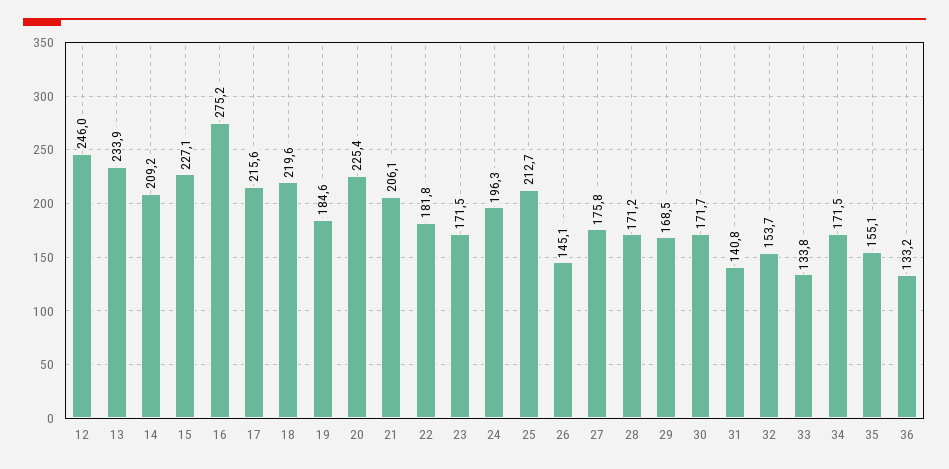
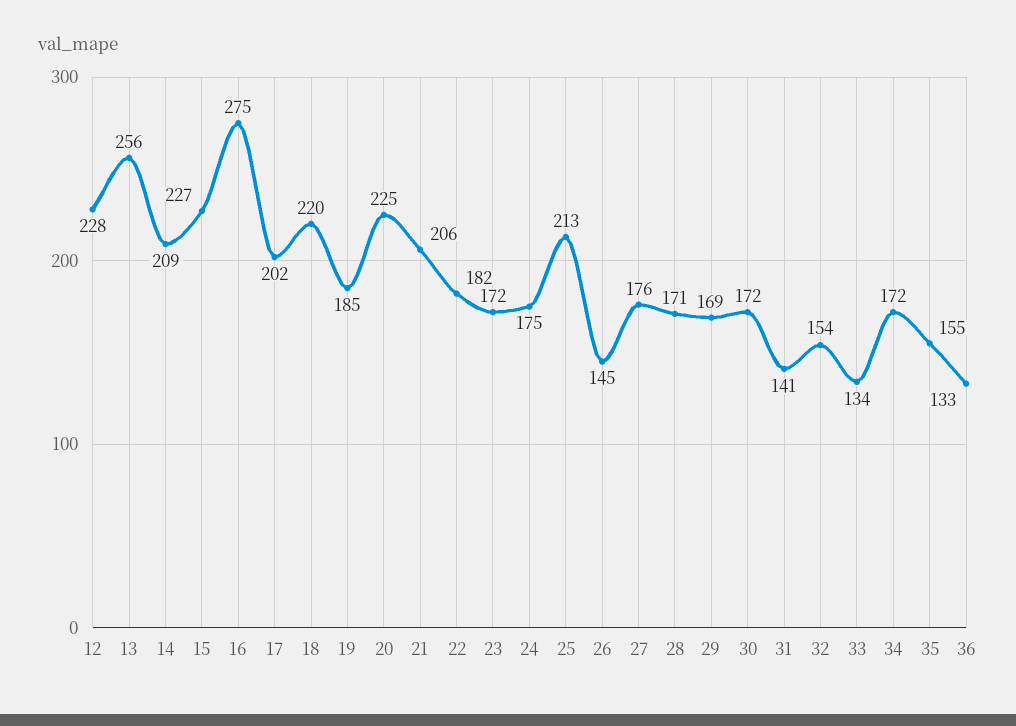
  {
-   "12": 246,
+   "12": 228,
-   "13": 233.9,
+   "13": 256,
    "14": 209.2,
    "15": 227.1,
    "16": 275.2,
-   "17": 215.6,
+   "17": 202,
    "18": 219.6,
    "19": 184.6,
    "20": 225.4,
    "21": 206.1,
    "22": 181.8,
    "23": 171.5,
-   "24": 196.3,
+   "24": 175,
    "25": 212.7,
    "26": 145.1,
    "27": 175.8,
    "28": 171.2,
    "29": 168.5,
    "30": 171.7,
    "31": 140.8,
    "32": 153.7,
    "33": 133.8,
    "34": 171.5,
    "35": 155.1,
    "36": 133.2
  }

